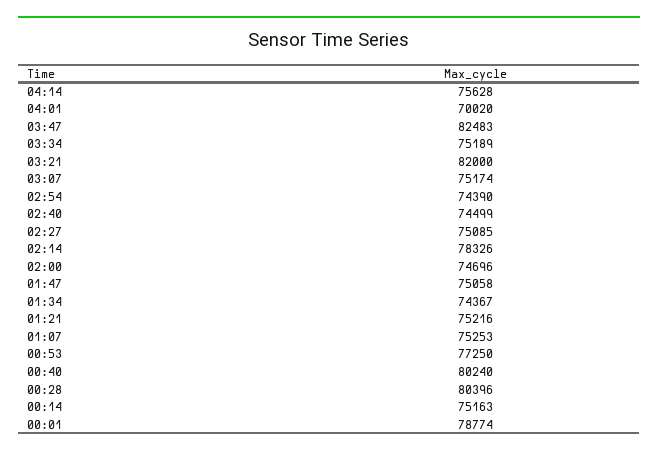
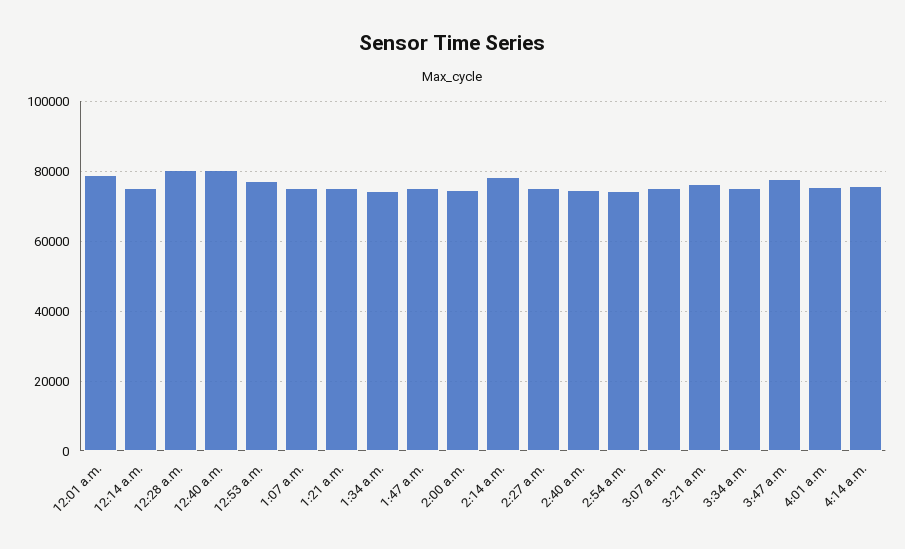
  {
    "04:14": 75628,
-   "04:01": 70020,
+   "04:01": 76000,
-   "03:47": 82483,
+   "03:47": 78000,
    "03:34": 75189,
-   "03:21": 82000,
+   "03:21": 76000,
    "03:07": 75174,
    "02:54": 74390,
    "02:40": 74499,
    "02:27": 75085,
    "02:14": 78326,
    "02:00": 74696,
    "01:47": 75058,
    "01:34": 74367,
    "01:21": 75216,
    "01:07": 75253,
    "00:53": 77250,
    "00:40": 80240,
    "00:28": 80396,
    "00:14": 75163,
    "00:01": 78774
  }

